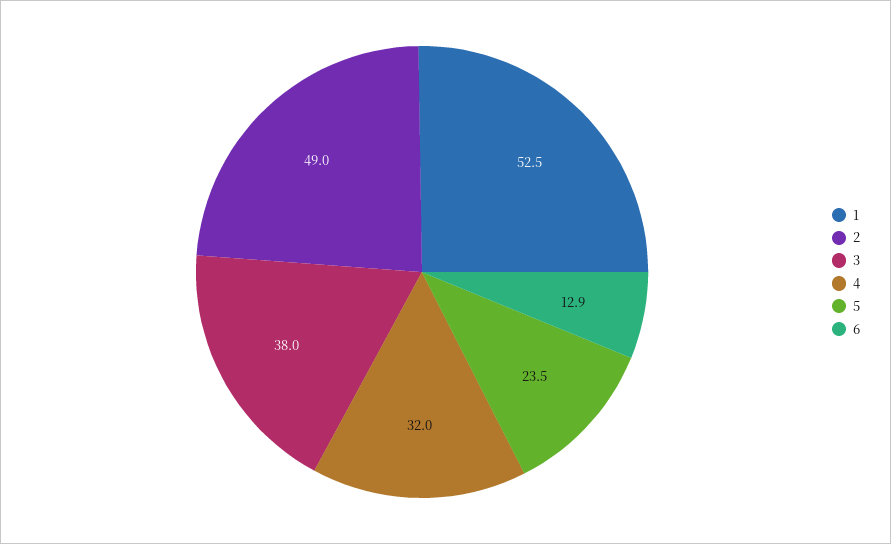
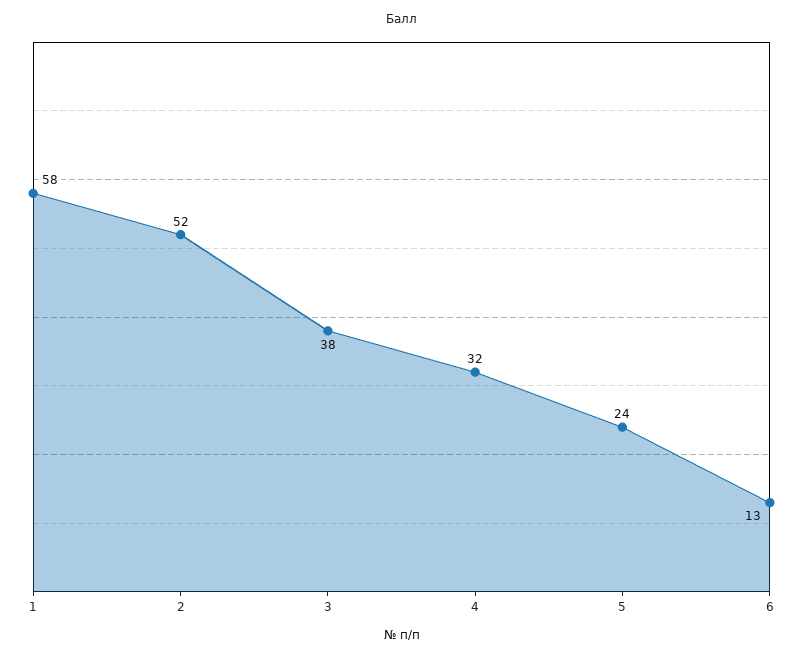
  {
-   "1": 52.5,
+   "1": 58,
-   "2": 49,
+   "2": 52,
    "3": 38,
    "4": 32,
    "5": 23.5,
    "6": 12.9
  }

